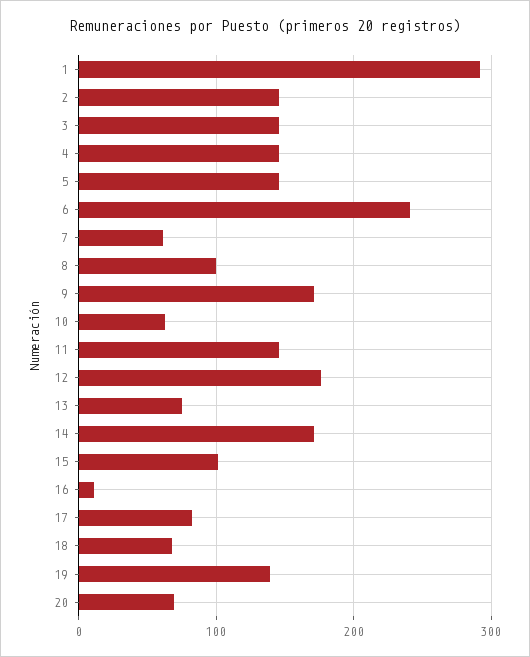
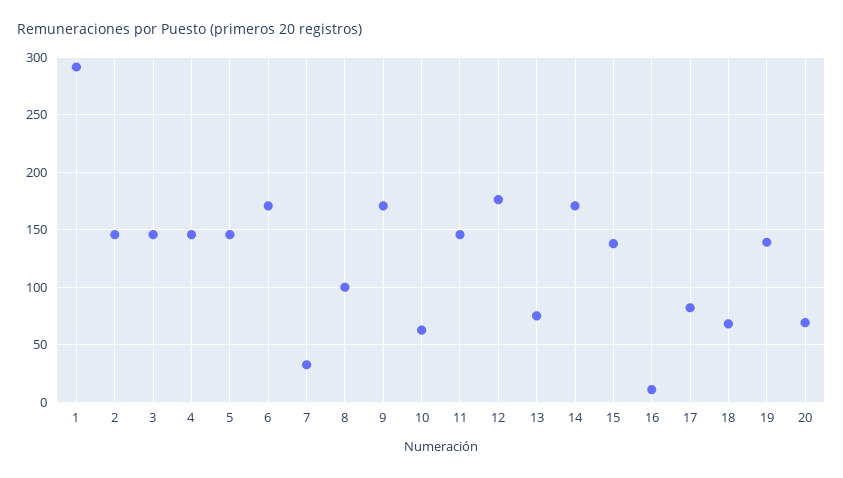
  {
    "1": 290,
    "2": 150,
    "3": 150,
    "4": 150,
    "5": 150,
-   "6": 240,
+   "6": 170,
-   "7": 60,
+   "7": 30,
    "8": 100,
    "9": 170,
    "10": 60,
    "11": 150,
    "12": 180,
    "13": 80,
    "14": 170,
-   "15": 100,
+   "15": 140,
    "16": 10,
    "17": 80,
    "18": 70,
    "19": 140,
    "20": 70
  }

